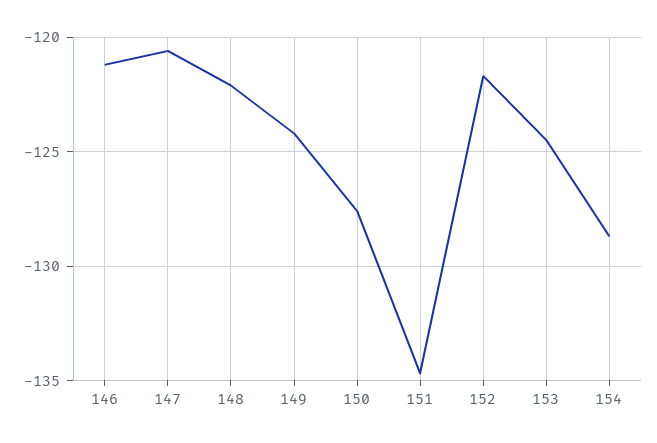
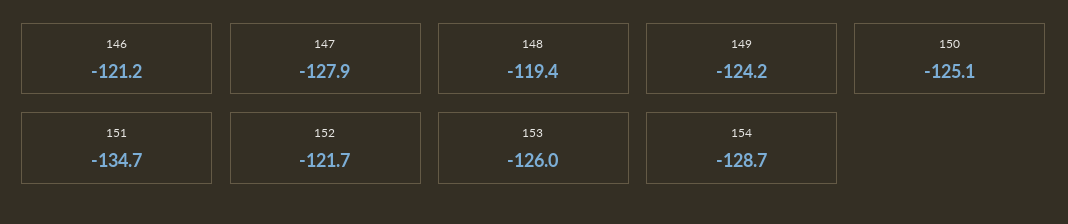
  {
    "146": -121.2,
-   "147": -120.5,
+   "147": -127.9,
-   "148": -122,
+   "148": -119.4,
    "149": -124.2,
-   "150": -127.5,
+   "150": -125.1,
    "151": -134.7,
    "152": -121.7,
-   "153": -124.5,
+   "153": -126,
    "154": -128.7
  }

